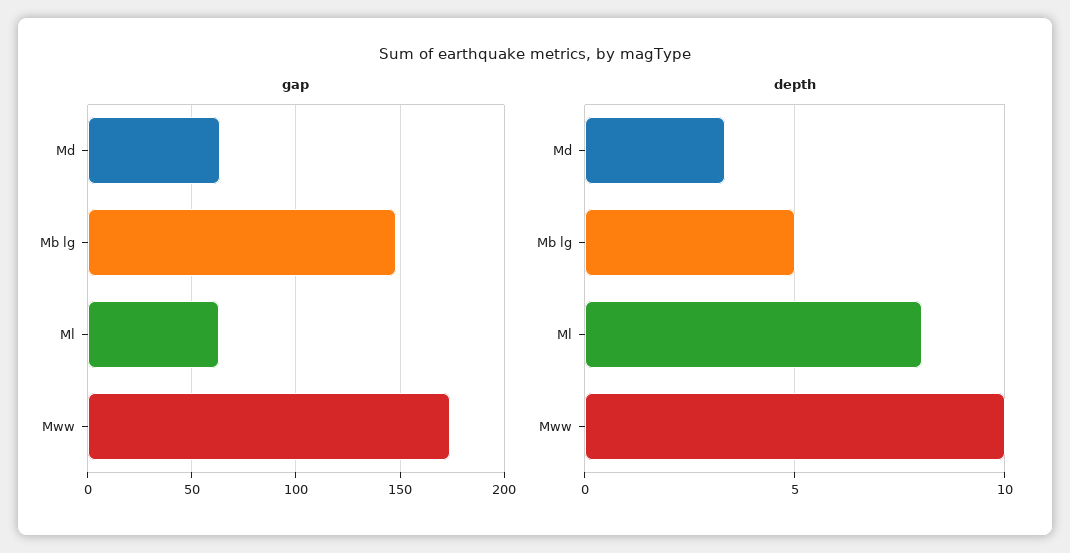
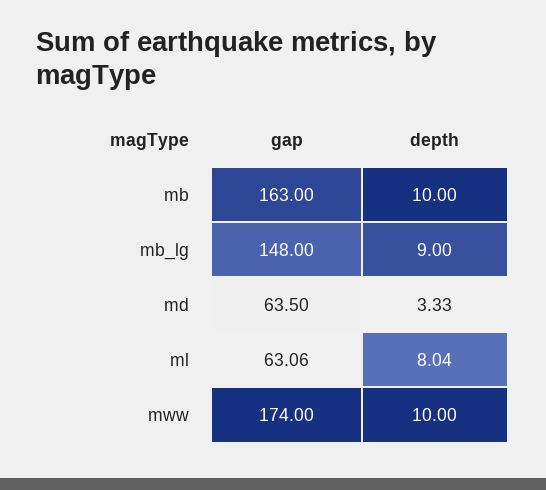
  {
    "gap": {
      "Md": 63.5,
      "Mb lg": 148,
      "Ml": 63.06,
-     "Mww": 174
+     "Mww": 174,
+     "mb": 163
    },
    "depth": {
      "Md": 3.33,
-     "Mb lg": 5,
+     "Mb lg": 9,
      "Ml": 8.04,
-     "Mww": 10
+     "Mww": 10,
+     "mb": 10
    }
  }

